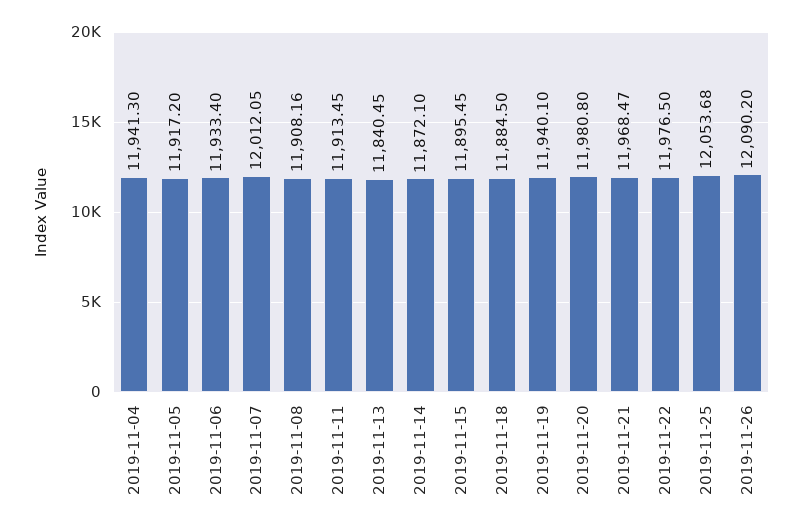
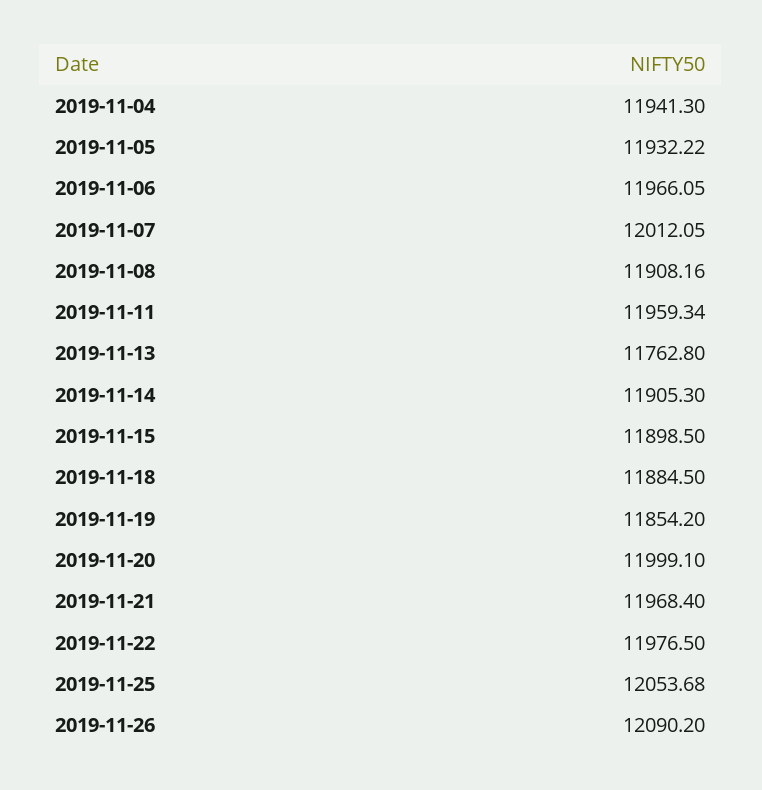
  {
    "2019-11-04": 11941.3,
-   "2019-11-05": 11917.2,
+   "2019-11-05": 11932.22,
-   "2019-11-06": 11933.4,
+   "2019-11-06": 11966.05,
    "2019-11-07": 12012.05,
    "2019-11-08": 11908.16,
-   "2019-11-11": 11913.45,
+   "2019-11-11": 11959.34,
-   "2019-11-13": 11840.45,
+   "2019-11-13": 11762.8,
-   "2019-11-14": 11872.1,
+   "2019-11-14": 11905.3,
-   "2019-11-15": 11895.45,
+   "2019-11-15": 11898.5,
    "2019-11-18": 11884.5,
-   "2019-11-19": 11940.1,
+   "2019-11-19": 11854.2,
-   "2019-11-20": 11980.8,
+   "2019-11-20": 11999.1,
-   "2019-11-21": 11968.47,
+   "2019-11-21": 11968.4,
    "2019-11-22": 11976.5,
    "2019-11-25": 12053.68,
    "2019-11-26": 12090.2
  }

